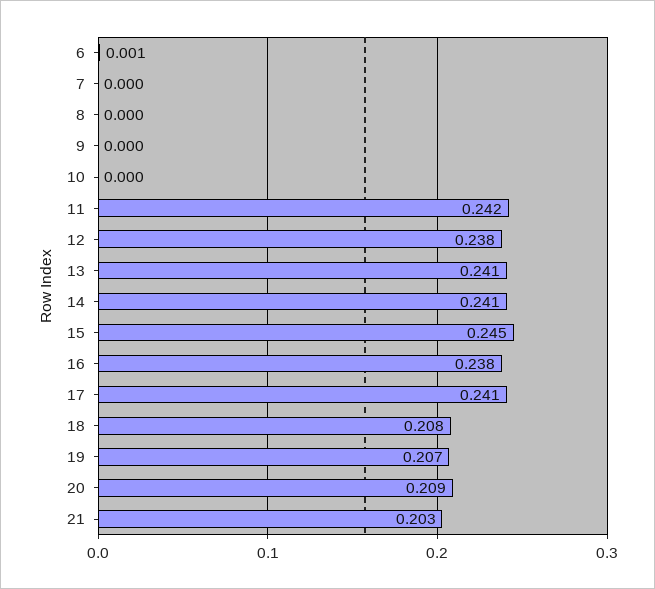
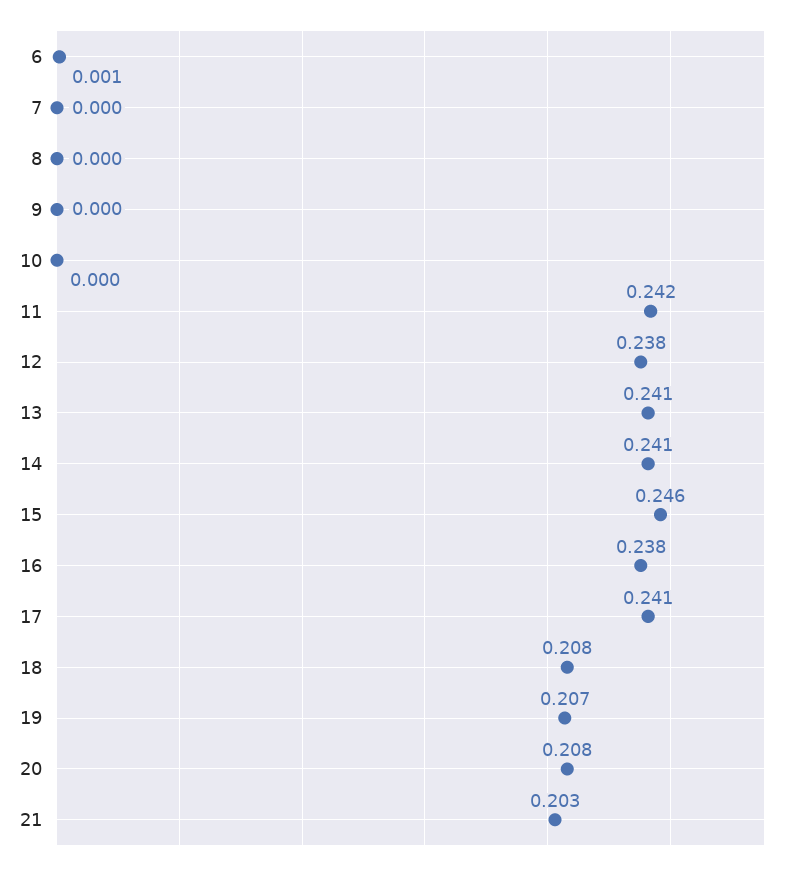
  {
    "6": 0.001,
    "7": 0,
    "8": 0,
    "9": 0,
    "10": 0,
    "11": 0.242,
    "12": 0.238,
    "13": 0.241,
    "14": 0.241,
-   "15": 0.245,
+   "15": 0.246,
    "16": 0.238,
    "17": 0.241,
    "18": 0.208,
    "19": 0.207,
-   "20": 0.209,
+   "20": 0.208,
    "21": 0.203
  }

